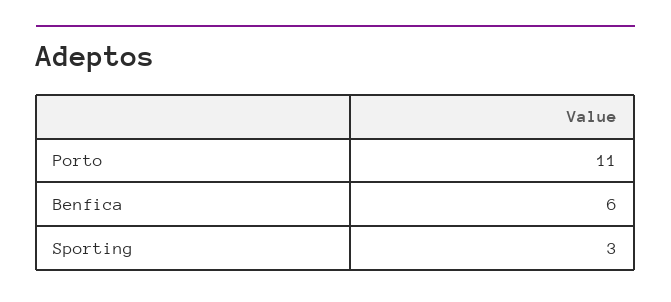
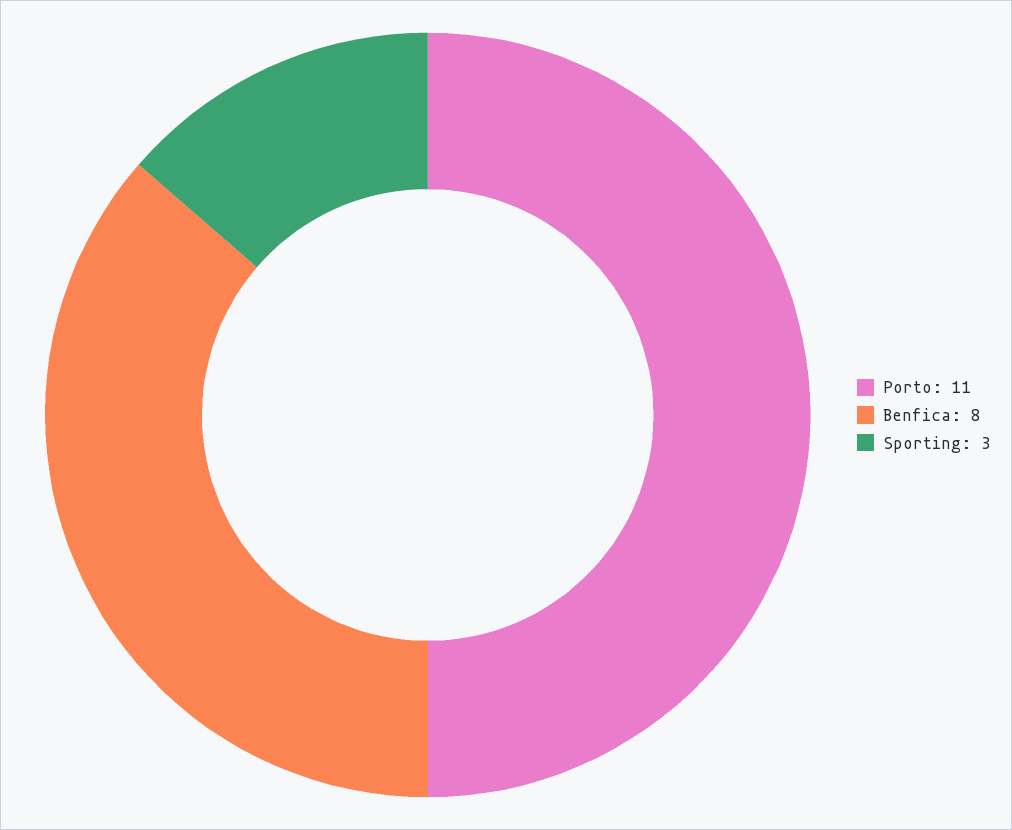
  {
    "Porto": 11,
-   "Benfica": 6,
+   "Benfica": 8,
    "Sporting": 3
  }

